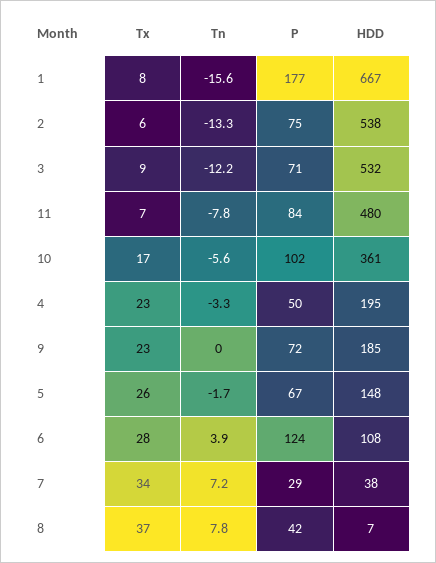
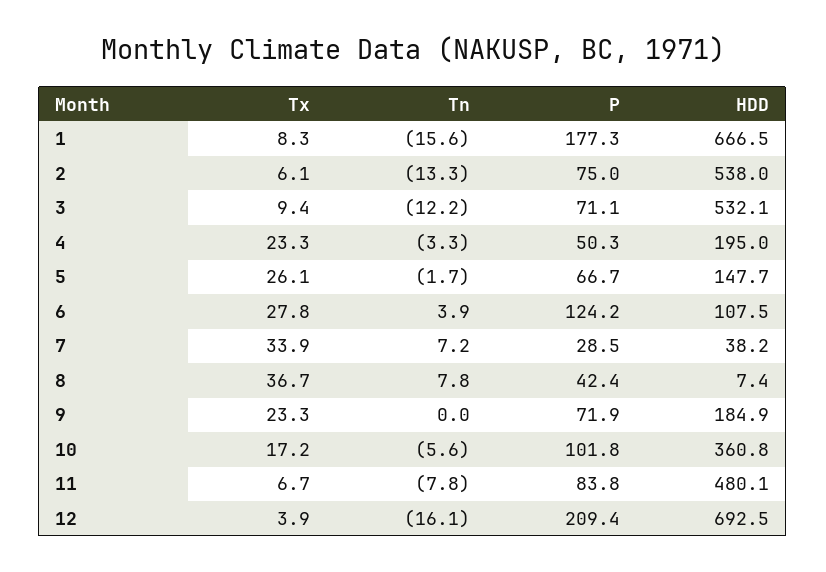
  {
    "Tx": {
      "1": 8.3,
      "2": 6.1,
      "3": 9.4,
      "11": 6.7,
      "10": 17.2,
      "4": 23.3,
      "9": 23.3,
      "5": 26.1,
      "6": 27.8,
      "7": 33.9,
-     "8": 36.7
+     "8": 36.7,
+     "12": 3.9
    },
    "Tn": {
      "1": -15.6,
      "2": -13.3,
      "3": -12.2,
      "11": -7.8,
      "10": -5.6,
      "4": -3.3,
      "9": 0,
      "5": -1.7,
      "6": 3.9,
      "7": 7.2,
-     "8": 7.8
+     "8": 7.8,
+     "12": -16.1
    },
    "P": {
      "1": 177.3,
      "2": 75,
      "3": 71.1,
      "11": 83.8,
      "10": 101.8,
      "4": 50.3,
      "9": 71.9,
      "5": 66.7,
      "6": 124.2,
      "7": 28.5,
-     "8": 42.4
+     "8": 42.4,
+     "12": 209.4
    },
    "HDD": {
      "1": 666.5,
      "2": 538,
      "3": 532.1,
      "11": 480.1,
      "10": 360.8,
      "4": 195,
      "9": 184.9,
      "5": 147.7,
      "6": 107.5,
      "7": 38.2,
-     "8": 7.4
+     "8": 7.4,
+     "12": 692.5
    }
  }

